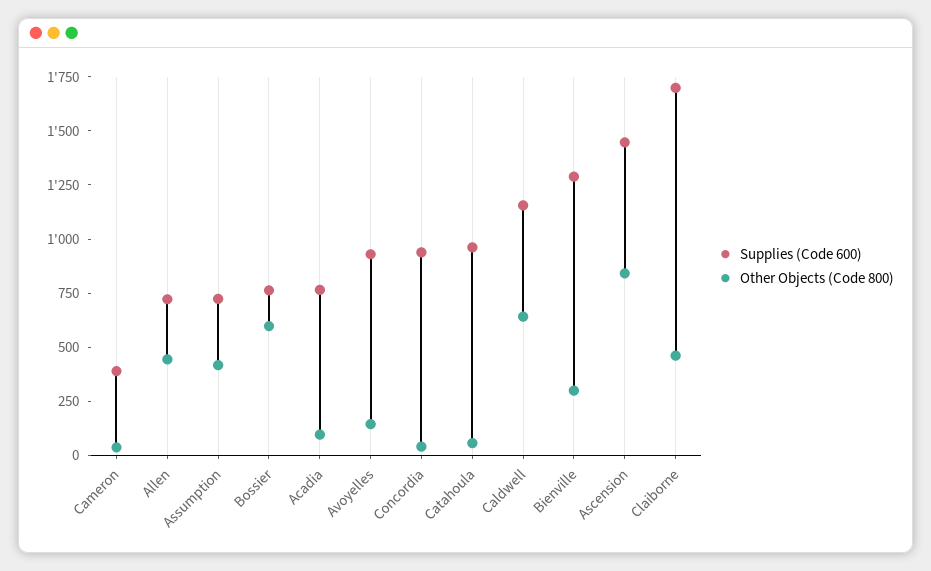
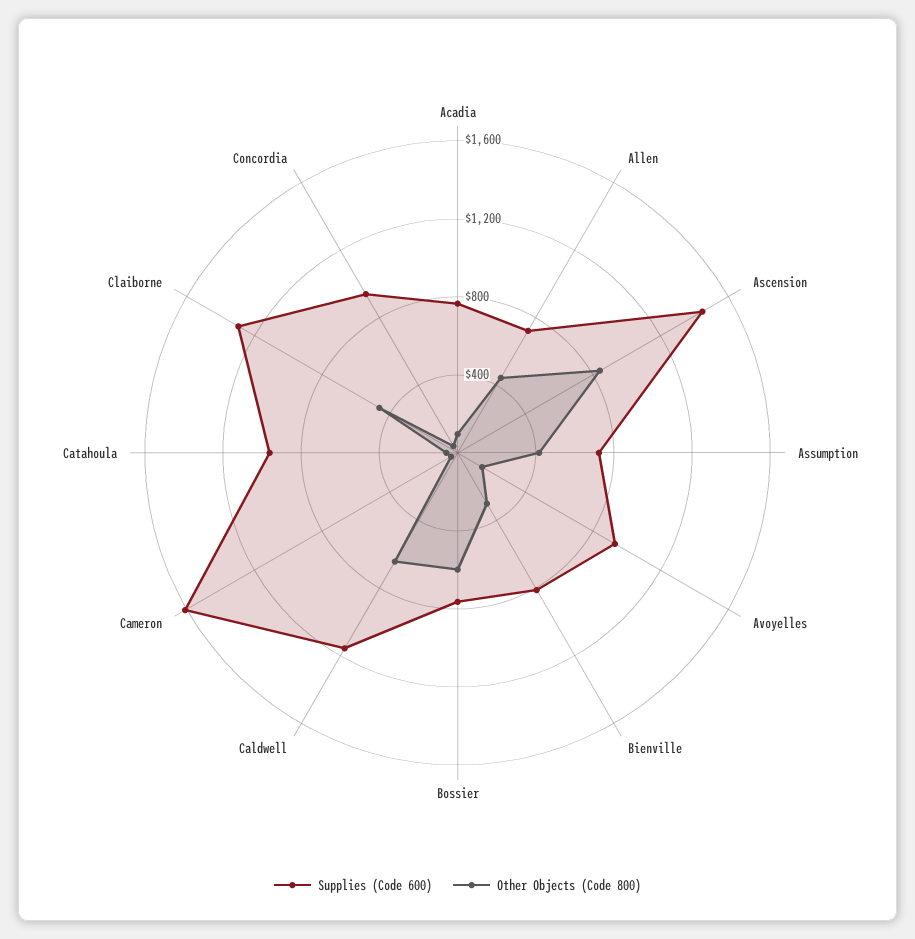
  {
    "Supplies (Code 600)": {
-     "Cameron": 400,
+     "Cameron": 1600,
      "Allen": 700,
      "Assumption": 700,
      "Bossier": 750,
      "Acadia": 750,
      "Avoyelles": 950,
      "Concordia": 950,
      "Catahoula": 950,
      "Caldwell": 1150,
-     "Bienville": 1300,
+     "Bienville": 800,
      "Ascension": 1450,
-     "Claiborne": 1700
+     "Claiborne": 1300
    },
    "Other Objects (Code 800)": {
      "Cameron": 50,
      "Allen": 450,
      "Assumption": 400,
      "Bossier": 600,
      "Acadia": 100,
      "Avoyelles": 150,
      "Concordia": 50,
      "Catahoula": 50,
      "Caldwell": 650,
      "Bienville": 300,
      "Ascension": 850,
      "Claiborne": 450
    }
  }

